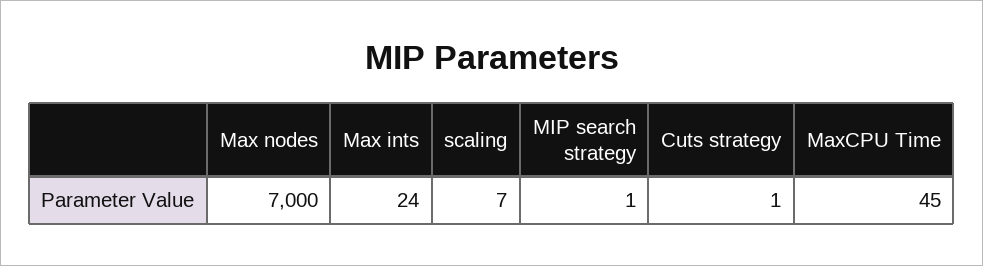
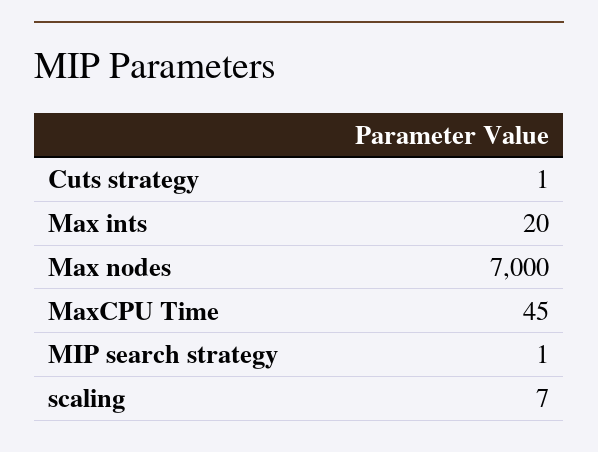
  {
    "Max nodes": 7000,
-   "Max ints": 24,
+   "Max ints": 20,
    "scaling": 7,
    "MIP search strategy": 1,
    "Cuts strategy": 1,
    "MaxCPU Time": 45
  }

